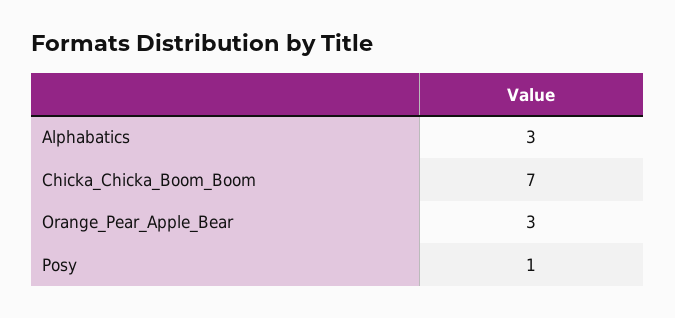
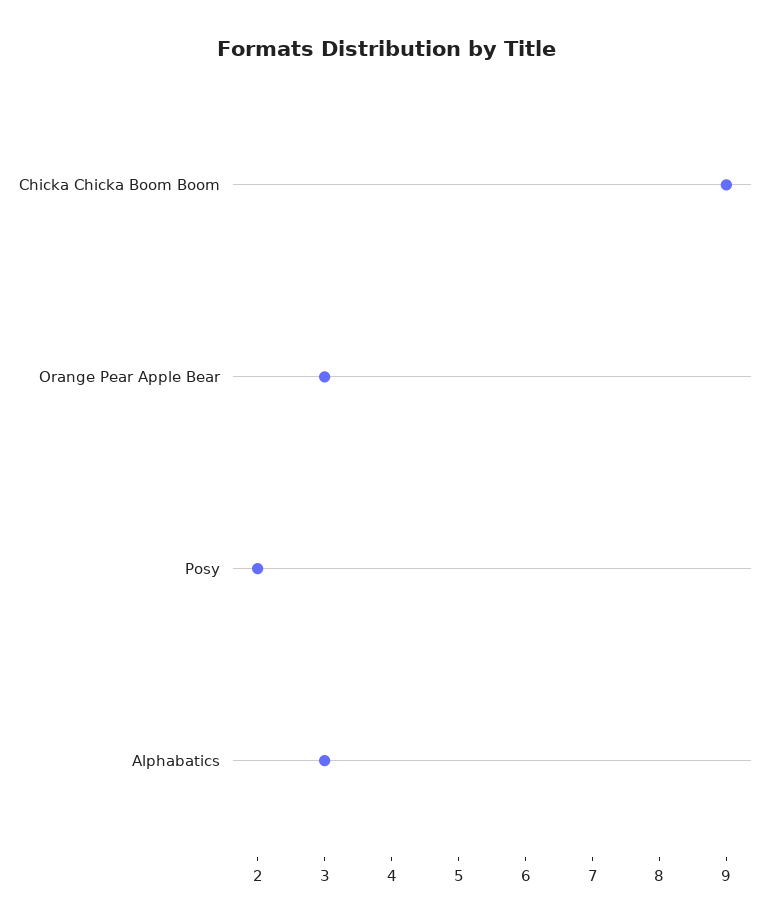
  {
    "Alphabatics": 3,
-   "Chicka_Chicka_Boom_Boom": 7,
+   "Chicka_Chicka_Boom_Boom": 9,
    "Orange_Pear_Apple_Bear": 3,
-   "Posy": 1
+   "Posy": 2
  }

